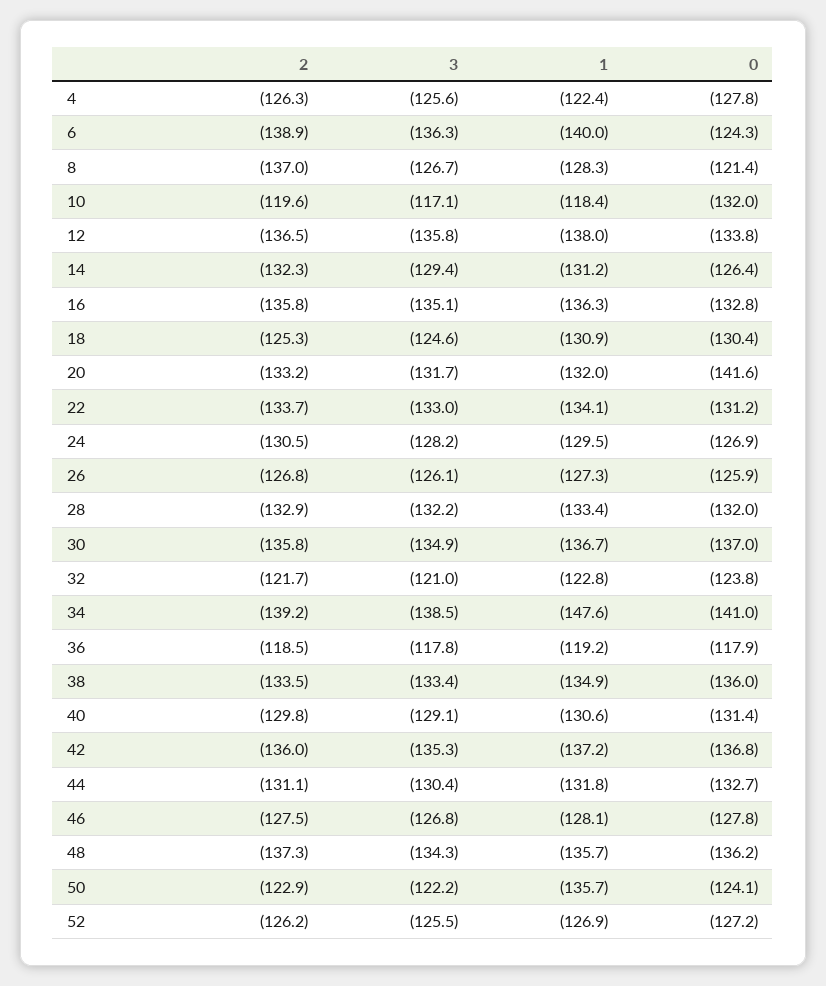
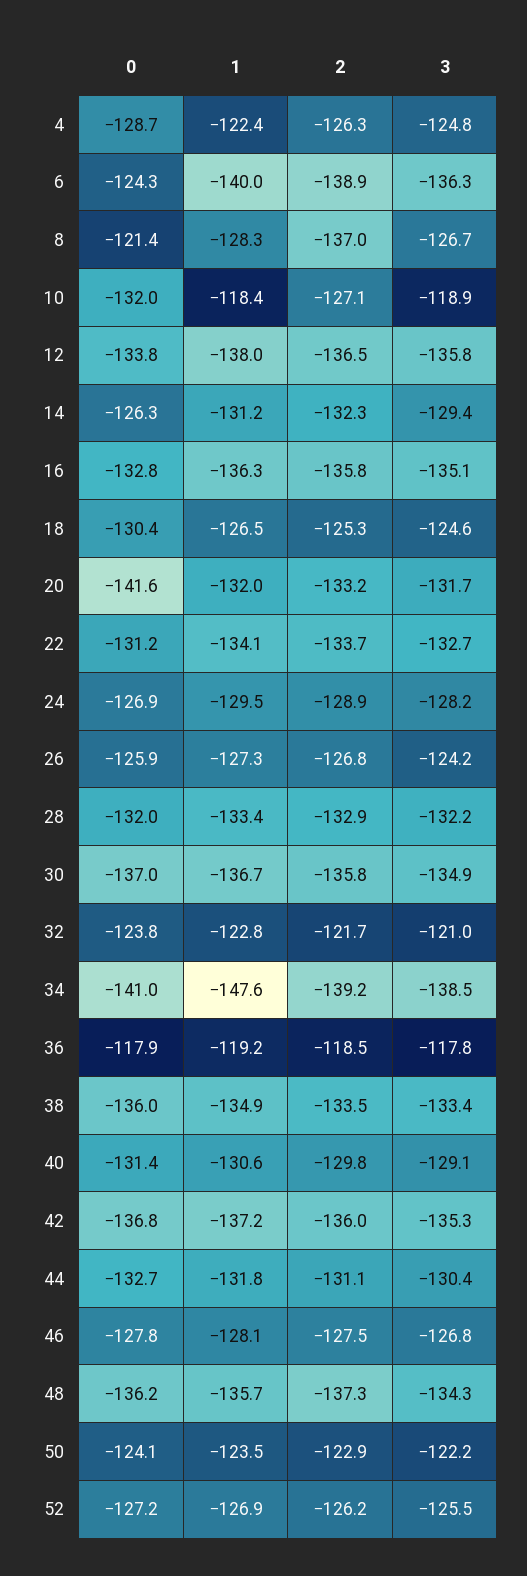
  {
    "2": {
      "4": -126.3,
      "6": -138.9,
      "8": -137,
-     "10": -119.6,
+     "10": -127.1,
      "12": -136.5,
      "14": -132.3,
      "16": -135.8,
      "18": -125.3,
      "20": -133.2,
      "22": -133.7,
-     "24": -130.5,
+     "24": -128.9,
      "26": -126.8,
      "28": -132.9,
      "30": -135.8,
      "32": -121.7,
      "34": -139.2,
      "36": -118.5,
      "38": -133.5,
      "40": -129.8,
      "42": -136,
      "44": -131.1,
      "46": -127.5,
      "48": -137.3,
      "50": -122.9,
      "52": -126.2
    },
    "3": {
-     "4": -125.6,
+     "4": -124.8,
      "6": -136.3,
      "8": -126.7,
-     "10": -117.1,
+     "10": -118.9,
      "12": -135.8,
      "14": -129.4,
      "16": -135.1,
      "18": -124.6,
      "20": -131.7,
-     "22": -133,
+     "22": -132.7,
      "24": -128.2,
-     "26": -126.1,
+     "26": -124.2,
      "28": -132.2,
      "30": -134.9,
      "32": -121,
      "34": -138.5,
      "36": -117.8,
      "38": -133.4,
      "40": -129.1,
      "42": -135.3,
      "44": -130.4,
      "46": -126.8,
      "48": -134.3,
      "50": -122.2,
      "52": -125.5
    },
    "1": {
      "4": -122.4,
      "6": -140,
      "8": -128.3,
      "10": -118.4,
      "12": -138,
      "14": -131.2,
      "16": -136.3,
-     "18": -130.9,
+     "18": -126.5,
      "20": -132,
      "22": -134.1,
      "24": -129.5,
      "26": -127.3,
      "28": -133.4,
      "30": -136.7,
      "32": -122.8,
      "34": -147.6,
      "36": -119.2,
      "38": -134.9,
      "40": -130.6,
      "42": -137.2,
      "44": -131.8,
      "46": -128.1,
      "48": -135.7,
-     "50": -135.7,
+     "50": -123.5,
      "52": -126.9
    },
    "0": {
-     "4": -127.8,
+     "4": -128.7,
      "6": -124.3,
      "8": -121.4,
      "10": -132,
      "12": -133.8,
-     "14": -126.4,
+     "14": -126.3,
      "16": -132.8,
      "18": -130.4,
      "20": -141.6,
      "22": -131.2,
      "24": -126.9,
      "26": -125.9,
      "28": -132,
      "30": -137,
      "32": -123.8,
      "34": -141,
      "36": -117.9,
      "38": -136,
      "40": -131.4,
      "42": -136.8,
      "44": -132.7,
      "46": -127.8,
      "48": -136.2,
      "50": -124.1,
      "52": -127.2
    }
  }

